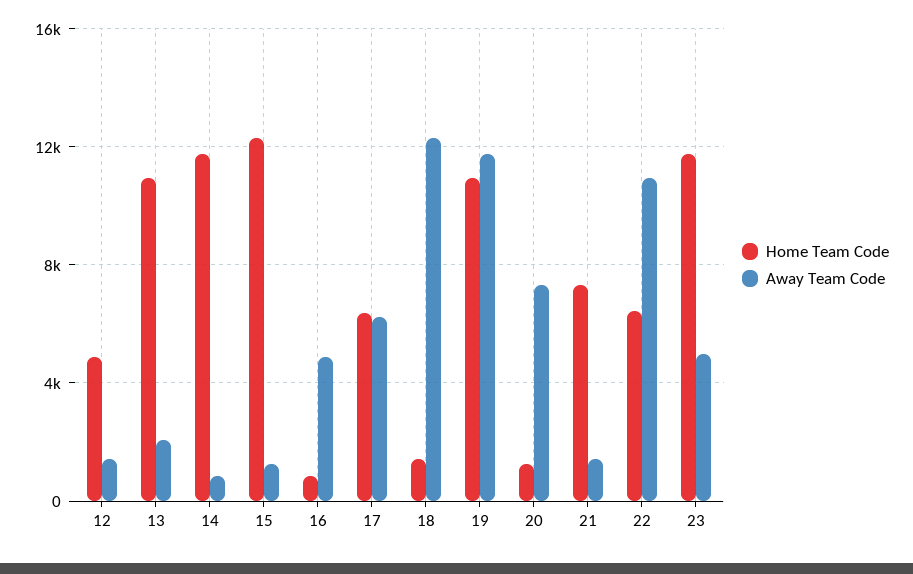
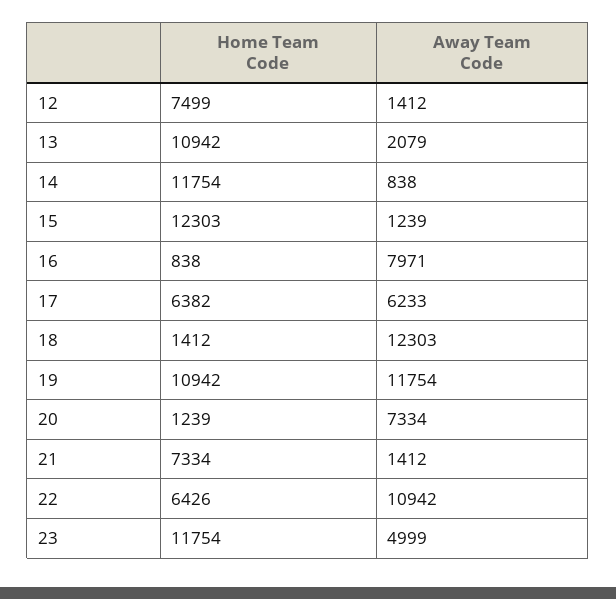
  {
    "Home Team Code": {
-     "12": 5000,
+     "12": 7499,
      "13": 10942,
      "14": 11754,
      "15": 12303,
      "16": 838,
      "17": 6382,
      "18": 1412,
      "19": 10942,
      "20": 1239,
      "21": 7334,
      "22": 6426,
      "23": 11754
    },
    "Away Team Code": {
      "12": 1412,
      "13": 2079,
      "14": 838,
      "15": 1239,
-     "16": 5000,
+     "16": 7971,
      "17": 6233,
      "18": 12303,
      "19": 11754,
      "20": 7334,
      "21": 1412,
      "22": 10942,
      "23": 4999
    }
  }

